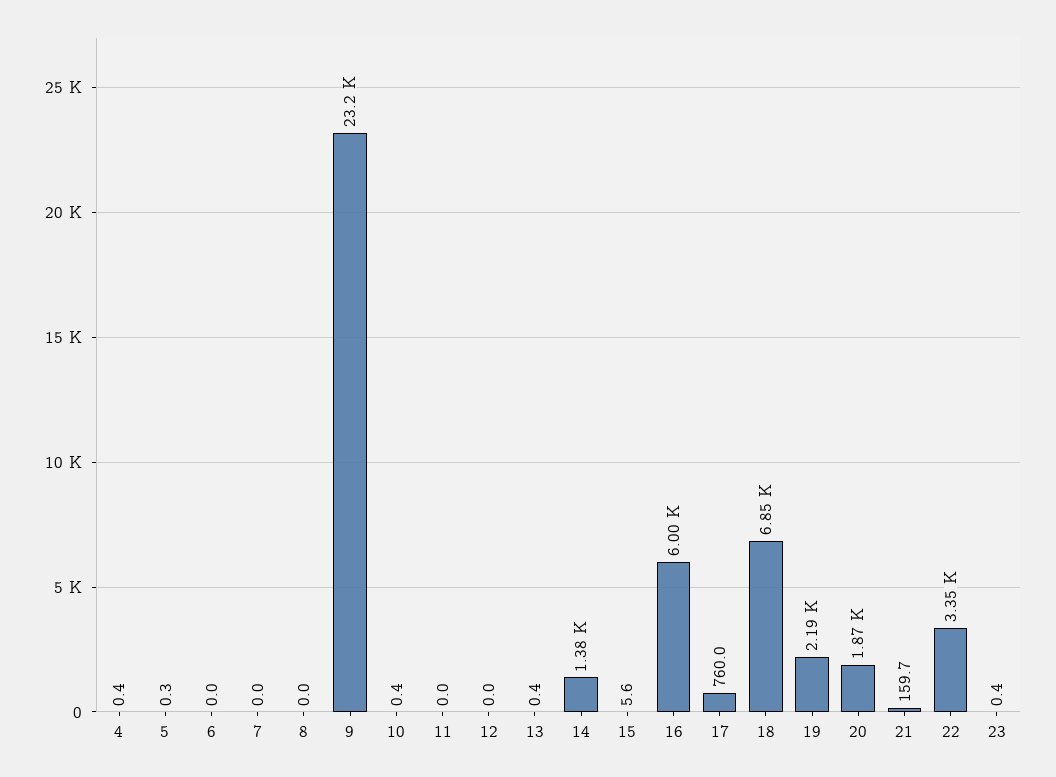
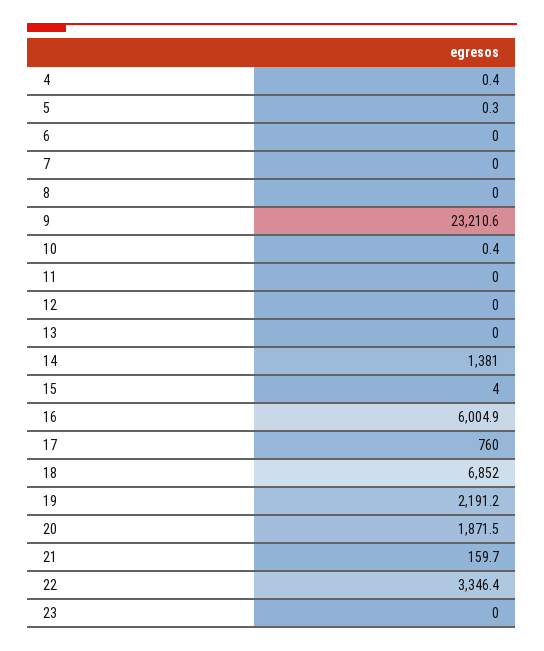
  {
    "4": 0.4,
    "5": 0.3,
    "6": 0,
    "7": 0,
    "8": 0,
    "9": 23210.6,
    "10": 0.4,
    "11": 0,
    "12": 0,
-   "13": 0.4,
+   "13": 0,
    "14": 1381,
-   "15": 5.6,
+   "15": 4,
    "16": 6004.9,
    "17": 760,
    "18": 6852,
    "19": 2191.2,
    "20": 1871.5,
    "21": 159.7,
    "22": 3346.4,
-   "23": 0.4
+   "23": 0
  }

